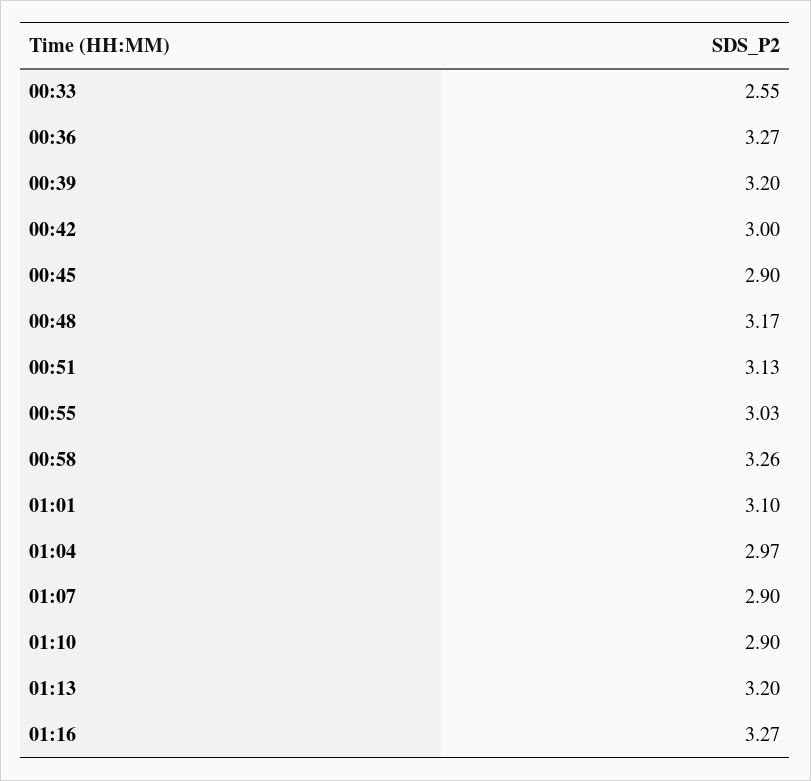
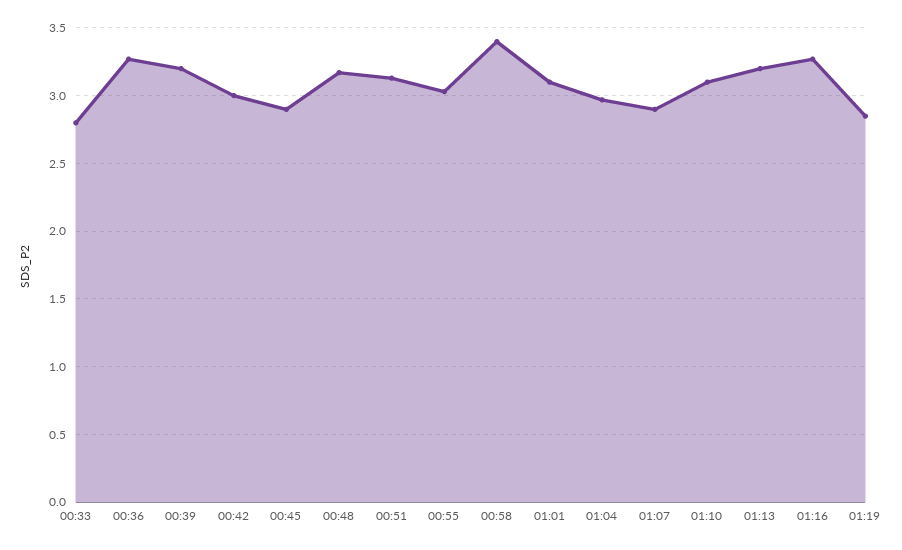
  {
-   "00:33": 2.55,
+   "00:33": 2.8,
    "00:36": 3.27,
    "00:39": 3.2,
    "00:42": 3,
    "00:45": 2.9,
    "00:48": 3.17,
    "00:51": 3.13,
    "00:55": 3.03,
-   "00:58": 3.26,
+   "00:58": 3.4,
    "01:01": 3.1,
    "01:04": 2.97,
    "01:07": 2.9,
-   "01:10": 2.9,
+   "01:10": 3.1,
    "01:13": 3.2,
-   "01:16": 3.27
+   "01:16": 3.27,
+   "01:19": 2.85
  }

